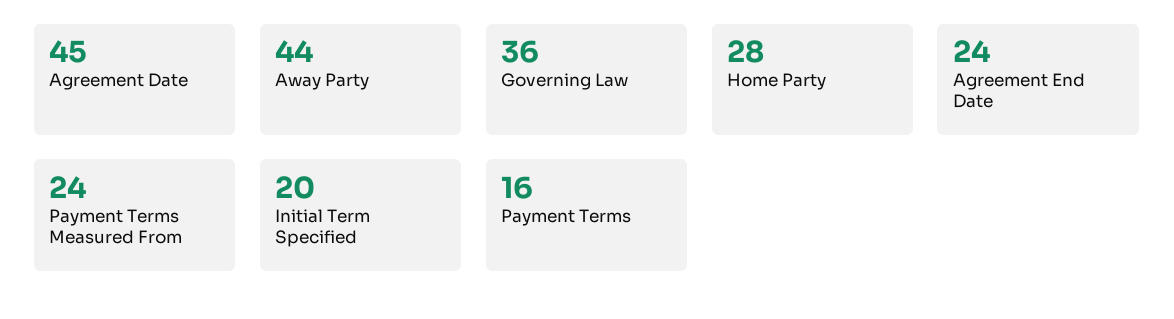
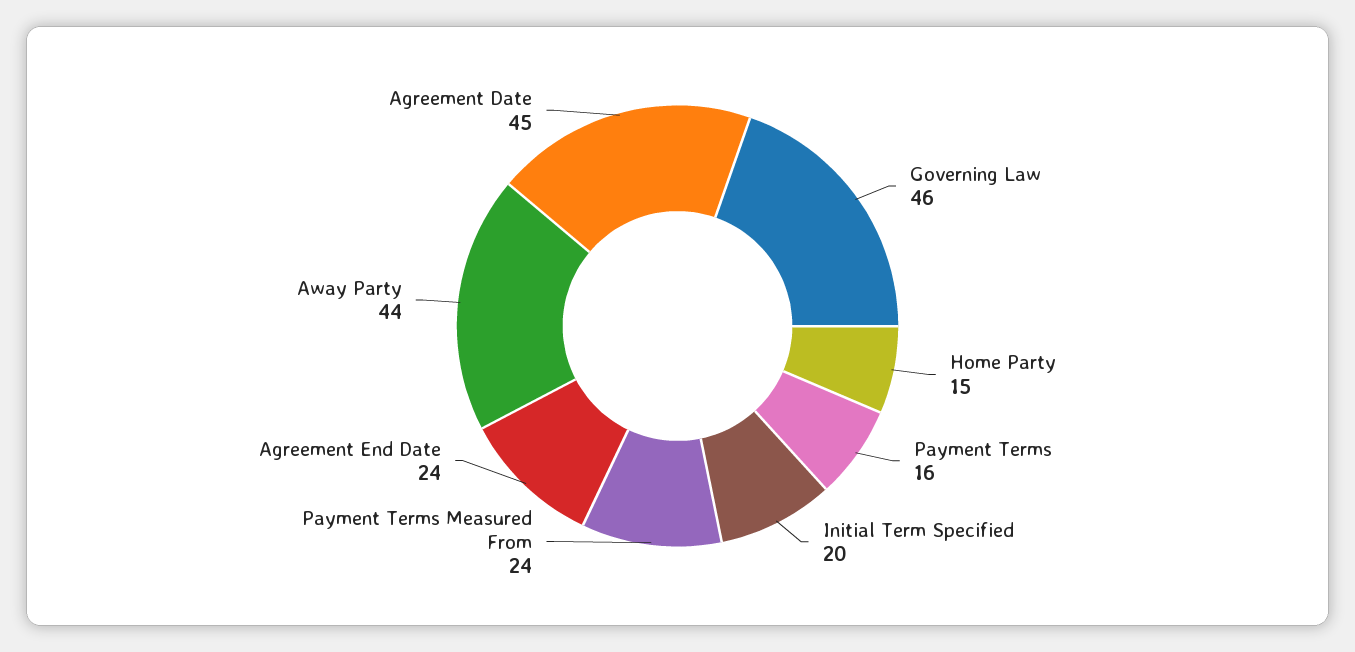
  {
    "Agreement Date": 45,
    "Away Party": 44,
-   "Governing Law": 36,
+   "Governing Law": 46,
-   "Home Party": 28,
+   "Home Party": 15,
    "Agreement End Date": 24,
    "Payment Terms Measured From": 24,
    "Initial Term Specified": 20,
    "Payment Terms": 16
  }

